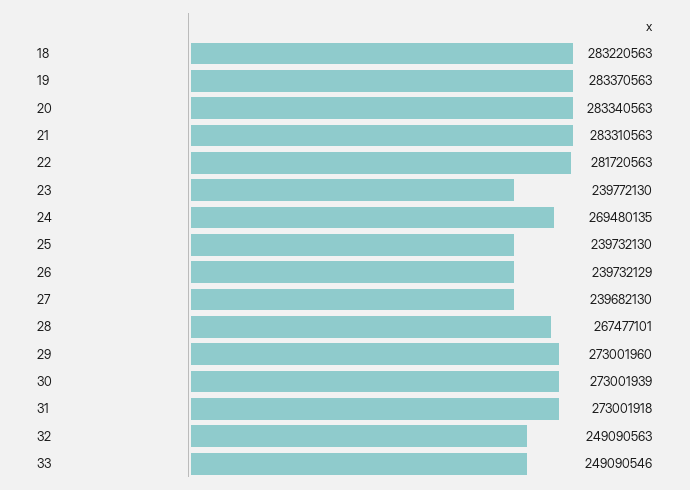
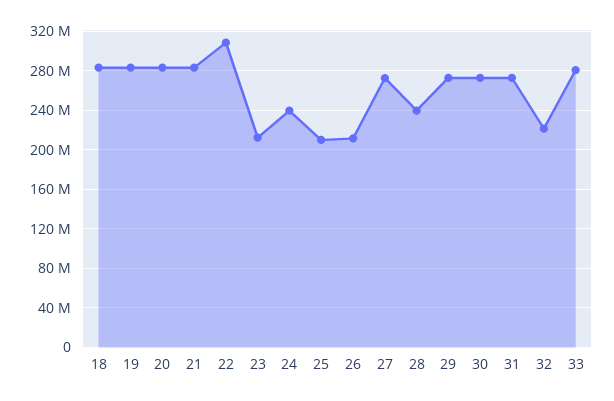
  {
    "18": 283220563,
    "19": 283370563,
    "20": 283340563,
    "21": 283310563,
-   "22": 281720563,
+   "22": 310000000,
-   "23": 239772130,
+   "23": 210000000,
-   "24": 269480135,
+   "24": 240000000,
-   "25": 239732130,
+   "25": 210000000,
-   "26": 239732129,
+   "26": 210000000,
-   "27": 239682130,
+   "27": 270000000,
-   "28": 267477101,
+   "28": 240000000,
    "29": 273001960,
    "30": 273001939,
    "31": 273001918,
-   "32": 249090563,
+   "32": 220000000,
-   "33": 249090546
+   "33": 280000000
  }

